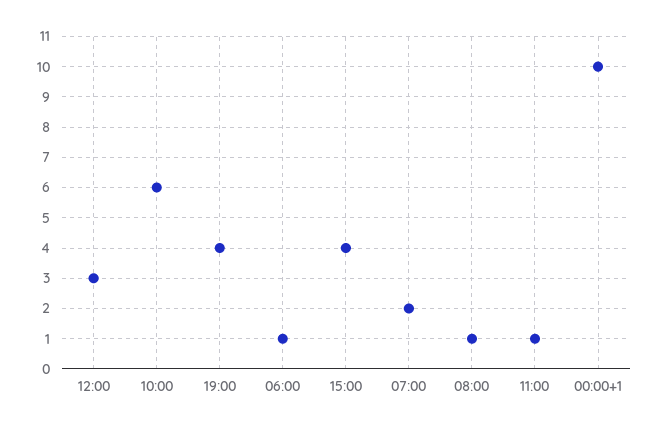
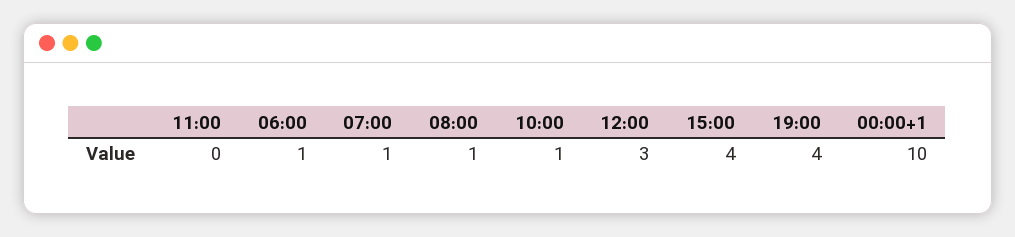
  {
    "12:00": 3,
-   "10:00": 6,
+   "10:00": 1,
    "19:00": 4,
    "06:00": 1,
    "15:00": 4,
-   "07:00": 2,
+   "07:00": 1,
    "08:00": 1,
-   "11:00": 1,
+   "11:00": 0,
    "00:00+1": 10
  }

